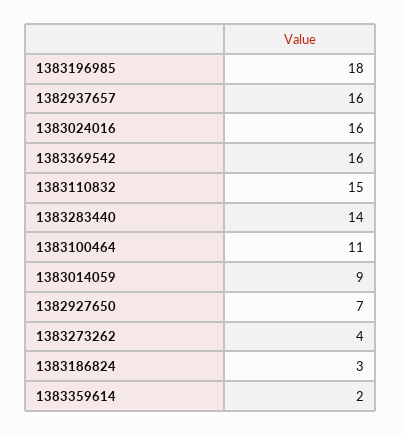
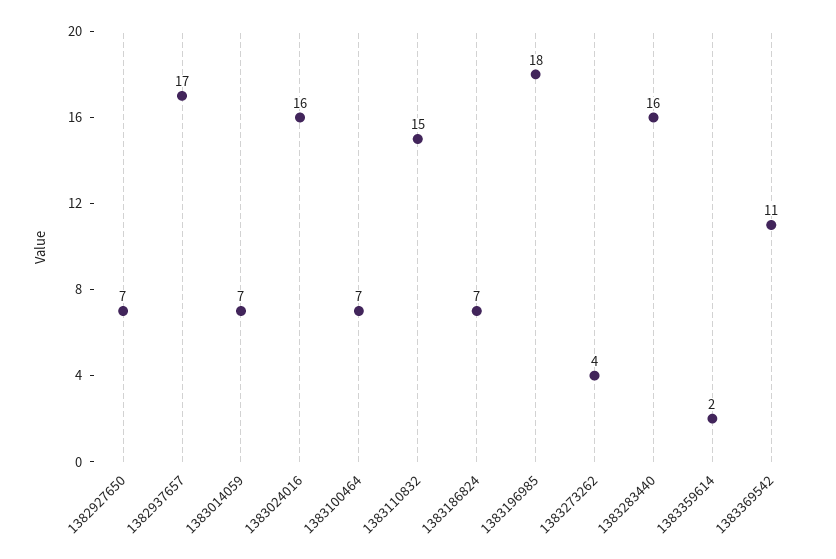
  {
    "1383196985": 18,
-   "1382937657": 16,
+   "1382937657": 17,
    "1383024016": 16,
-   "1383369542": 16,
+   "1383369542": 11,
    "1383110832": 15,
-   "1383283440": 14,
+   "1383283440": 16,
-   "1383100464": 11,
+   "1383100464": 7,
-   "1383014059": 9,
+   "1383014059": 7,
    "1382927650": 7,
    "1383273262": 4,
-   "1383186824": 3,
+   "1383186824": 7,
    "1383359614": 2
  }

